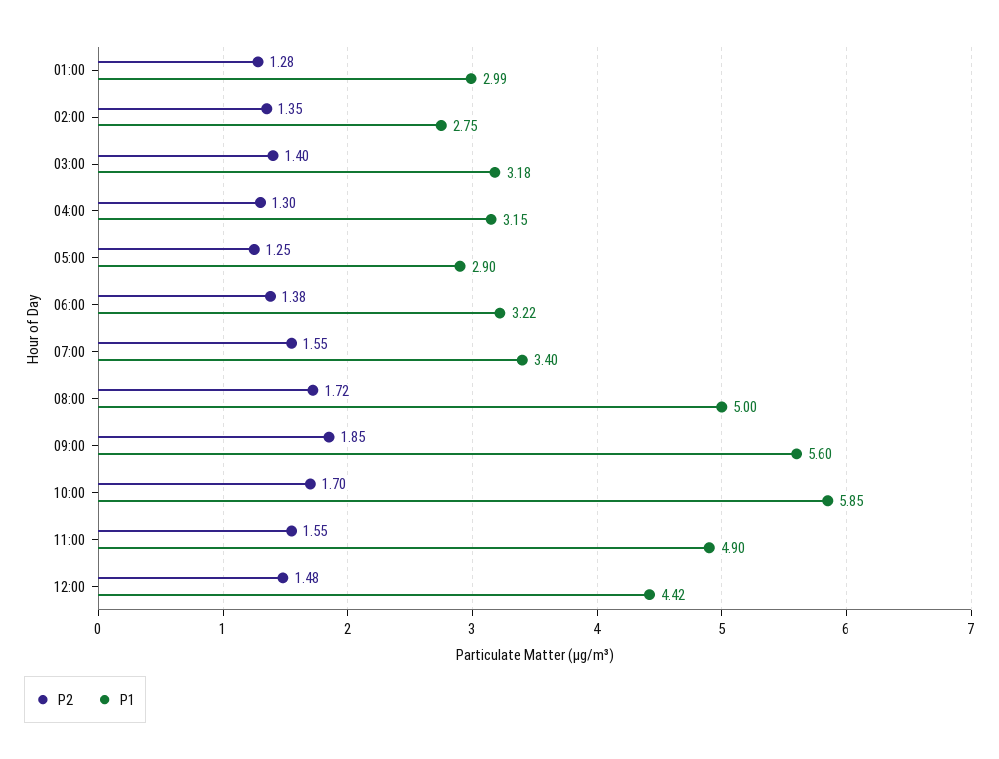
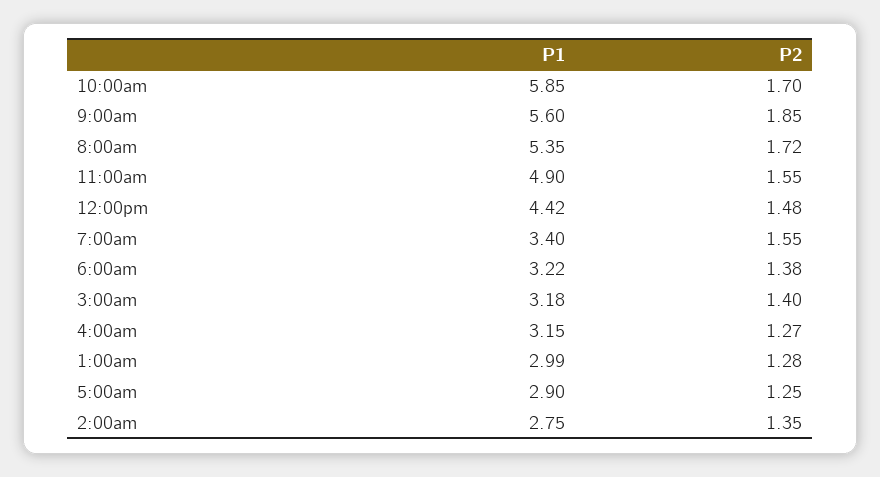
  {
    "P2": {
      "01:00": 1.28,
      "02:00": 1.35,
      "03:00": 1.4,
-     "04:00": 1.3,
+     "04:00": 1.27,
      "05:00": 1.25,
      "06:00": 1.38,
      "07:00": 1.55,
      "08:00": 1.72,
      "09:00": 1.85,
      "10:00": 1.7,
      "11:00": 1.55,
      "12:00": 1.48
    },
    "P1": {
      "01:00": 2.99,
      "02:00": 2.75,
      "03:00": 3.18,
      "04:00": 3.15,
      "05:00": 2.9,
      "06:00": 3.22,
      "07:00": 3.4,
-     "08:00": 5,
+     "08:00": 5.35,
      "09:00": 5.6,
      "10:00": 5.85,
      "11:00": 4.9,
      "12:00": 4.42
    }
  }

